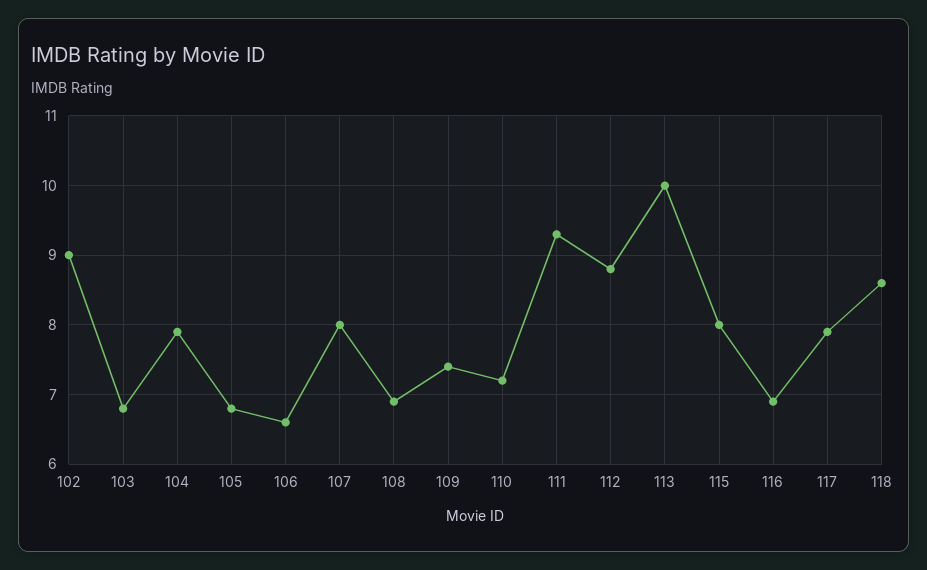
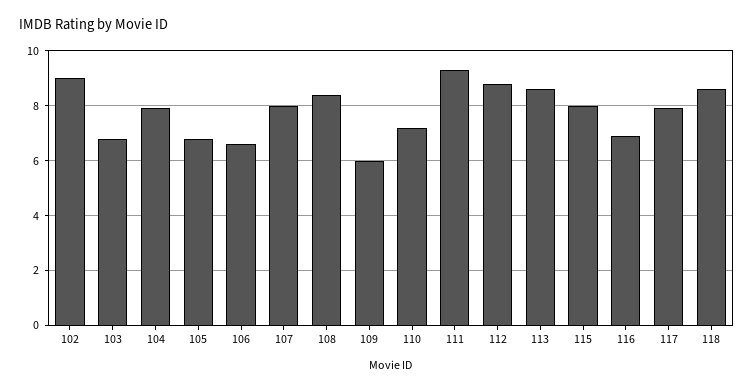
  {
    "102": 9,
    "103": 6.8,
    "104": 7.9,
    "105": 6.8,
    "106": 6.6,
    "107": 8,
-   "108": 6.9,
+   "108": 8.5,
-   "109": 7.4,
+   "109": 6,
    "110": 7.2,
    "111": 9.3,
    "112": 8.8,
-   "113": 10,
+   "113": 8.5,
    "115": 8,
    "116": 6.9,
    "117": 7.9,
    "118": 8.6
  }

